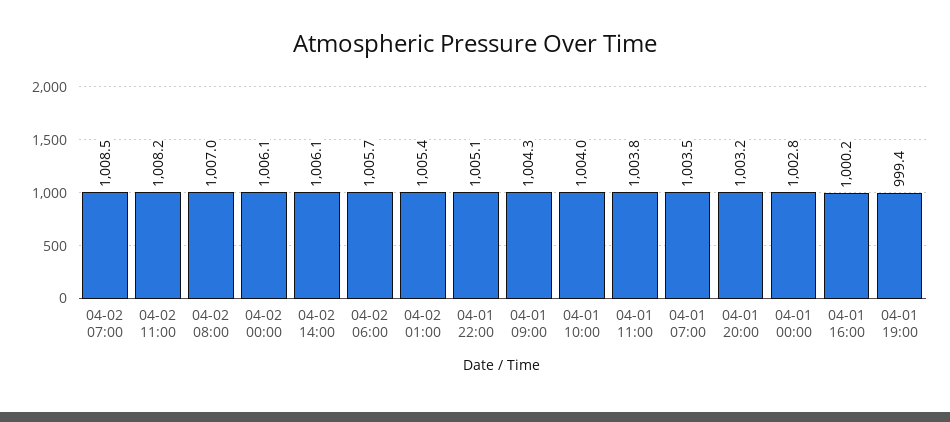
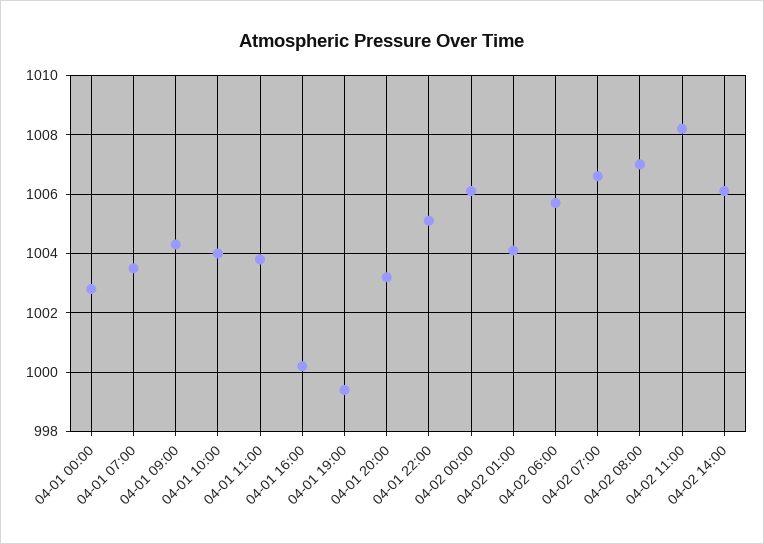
  {
-   "04-02 07:00": 1008.5,
+   "04-02 07:00": 1006.5,
    "04-02 11:00": 1008.2,
    "04-02 08:00": 1007,
    "04-02 00:00": 1006.1,
    "04-02 14:00": 1006.1,
    "04-02 06:00": 1005.7,
-   "04-02 01:00": 1005.4,
+   "04-02 01:00": 1004,
    "04-01 22:00": 1005.1,
    "04-01 09:00": 1004.3,
    "04-01 10:00": 1004,
    "04-01 11:00": 1003.8,
    "04-01 07:00": 1003.5,
    "04-01 20:00": 1003.2,
    "04-01 00:00": 1002.8,
    "04-01 16:00": 1000.2,
    "04-01 19:00": 999.4
  }

